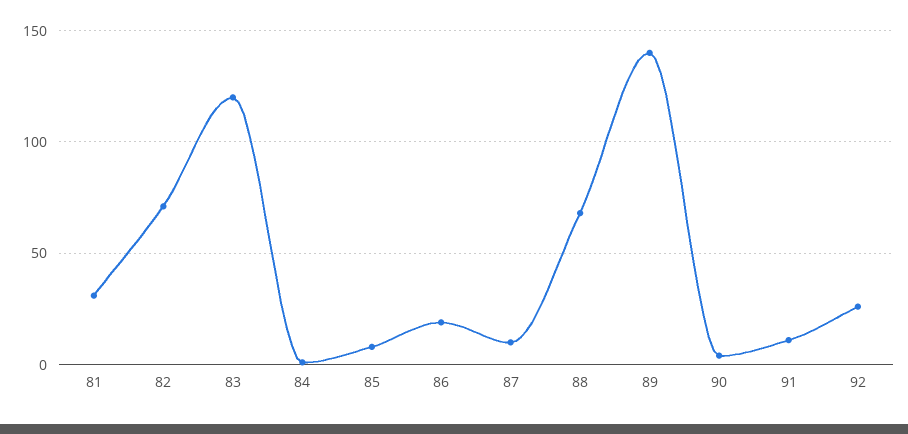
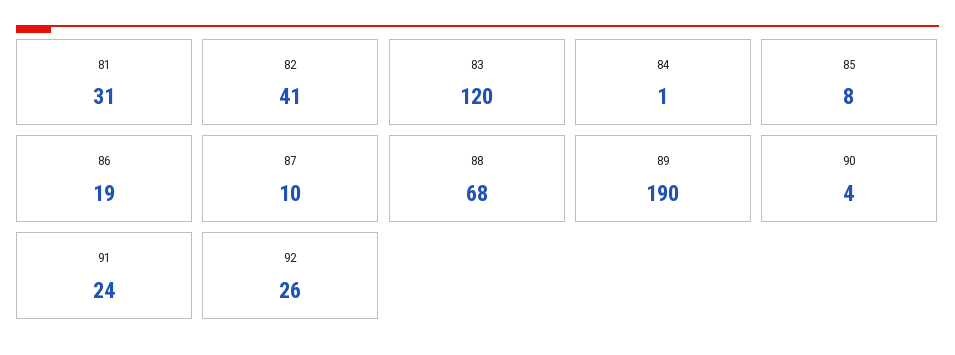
  {
    "81": 31,
-   "82": 70,
+   "82": 41,
    "83": 120,
    "84": 1,
    "85": 8,
    "86": 19,
    "87": 10,
    "88": 68,
-   "89": 140,
+   "89": 190,
    "90": 4,
-   "91": 10,
+   "91": 24,
    "92": 26
  }

